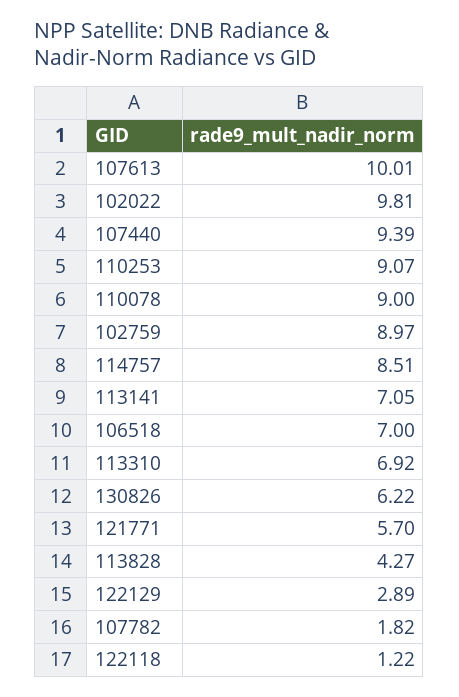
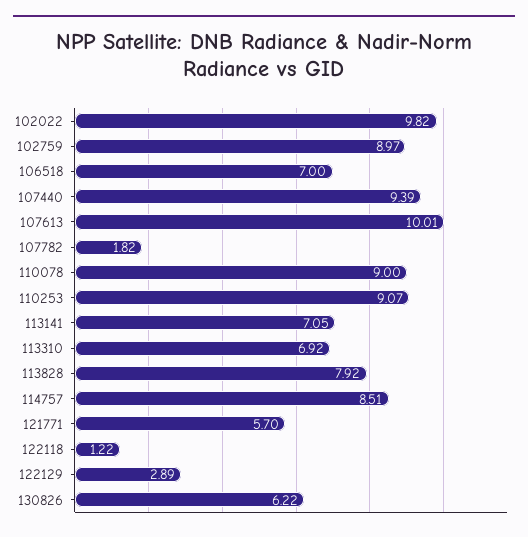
  {
    "107613": 10.01,
-   "102022": 9.81,
+   "102022": 9.82,
    "107440": 9.39,
    "110253": 9.07,
    "110078": 9,
    "102759": 8.97,
    "114757": 8.51,
    "113141": 7.05,
    "106518": 7,
    "113310": 6.92,
    "130826": 6.22,
    "121771": 5.7,
-   "113828": 4.27,
+   "113828": 7.92,
    "122129": 2.89,
    "107782": 1.82,
    "122118": 1.22
  }

